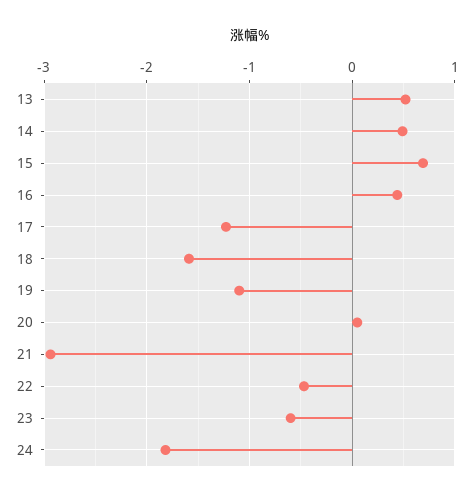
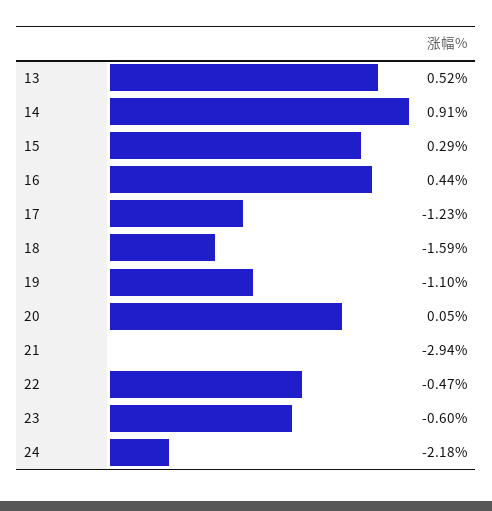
  {
    "13": 0.52,
-   "14": 0.5,
+   "14": 0.91,
-   "15": 0.7,
+   "15": 0.29,
    "16": 0.44,
    "17": -1.23,
    "18": -1.59,
    "19": -1.1,
    "20": 0.05,
    "21": -2.94,
    "22": -0.47,
    "23": -0.6,
-   "24": -1.8
+   "24": -2.18
  }

